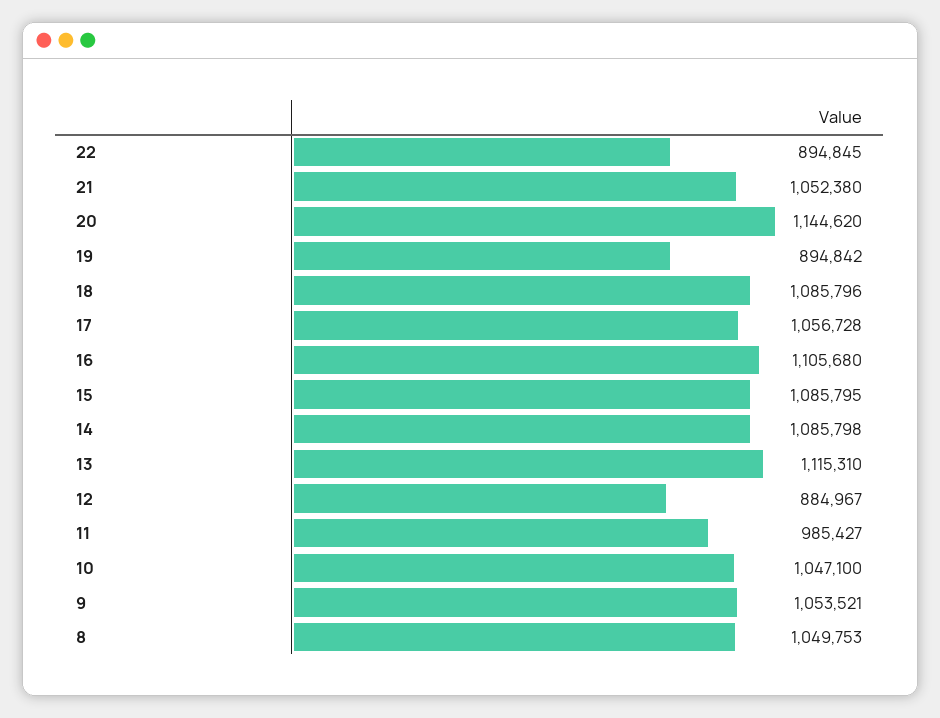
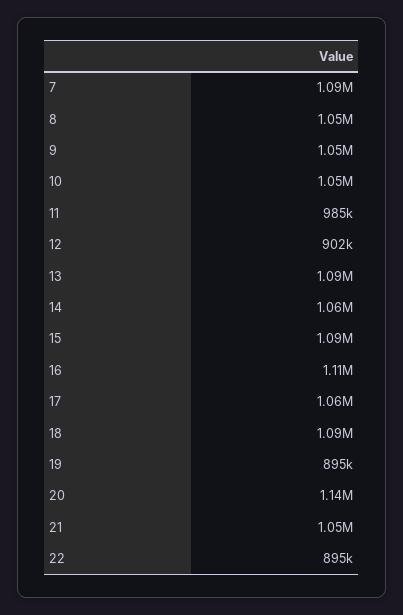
  {
    "22": 894845,
    "21": 1052380,
    "20": 1144620,
    "19": 894842,
    "18": 1085796,
    "17": 1056728,
    "16": 1105680,
    "15": 1085795,
-   "14": 1085798,
+   "14": 1060000,
-   "13": 1115310,
+   "13": 1090000,
-   "12": 884967,
+   "12": 902000,
    "11": 985427,
    "10": 1047100,
    "9": 1053521,
-   "8": 1049753
+   "8": 1049753,
+   "7": 1090000
  }

